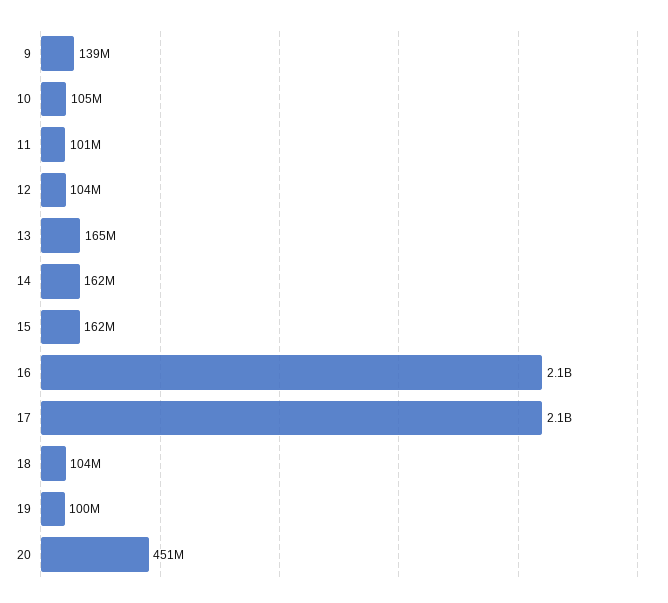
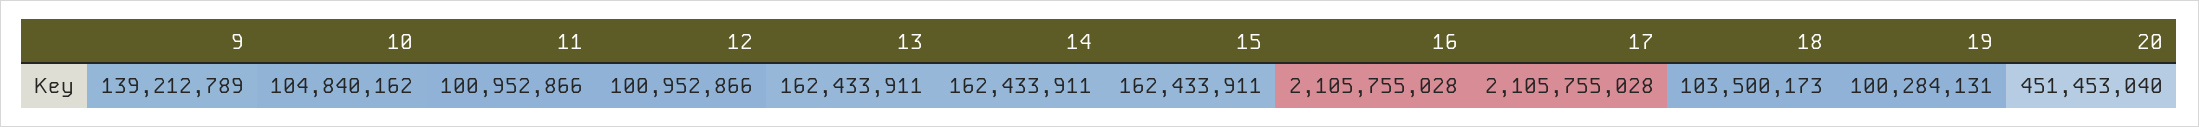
  {
    "9": 139212789,
    "10": 104840162,
    "11": 100952866,
-   "12": 104000000,
+   "12": 100952866,
-   "13": 165000000,
+   "13": 162433911,
    "14": 162433911,
    "15": 162433911,
    "16": 2105755028,
    "17": 2105755028,
    "18": 103500173,
    "19": 100284131,
    "20": 451453040
  }

